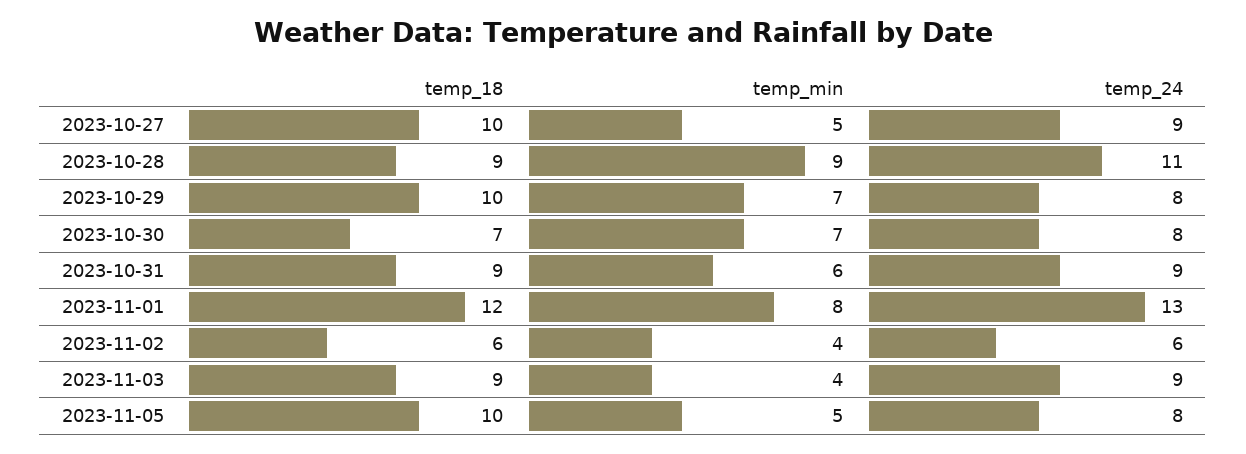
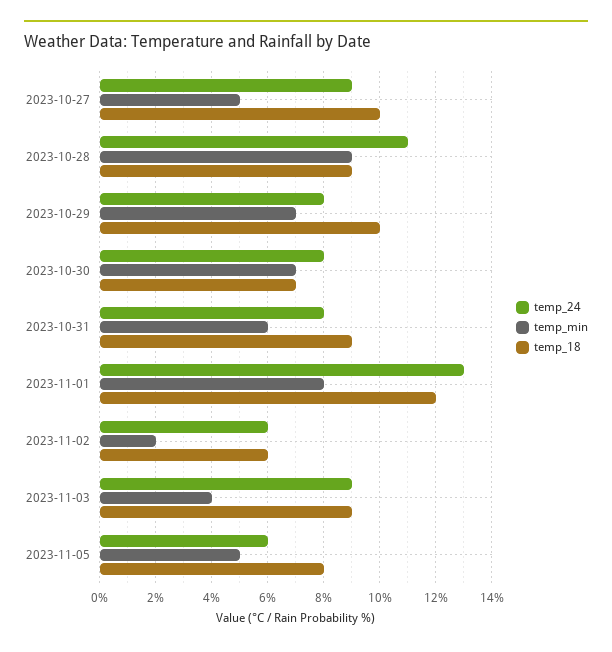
  {
    "temp_18": {
      "2023-10-27": 10,
      "2023-10-28": 9,
      "2023-10-29": 10,
      "2023-10-30": 7,
      "2023-10-31": 9,
      "2023-11-01": 12,
      "2023-11-02": 6,
      "2023-11-03": 9,
-     "2023-11-05": 10
+     "2023-11-05": 8
    },
    "temp_min": {
      "2023-10-27": 5,
      "2023-10-28": 9,
      "2023-10-29": 7,
      "2023-10-30": 7,
      "2023-10-31": 6,
      "2023-11-01": 8,
-     "2023-11-02": 4,
+     "2023-11-02": 2,
      "2023-11-03": 4,
      "2023-11-05": 5
    },
    "temp_24": {
      "2023-10-27": 9,
      "2023-10-28": 11,
      "2023-10-29": 8,
      "2023-10-30": 8,
-     "2023-10-31": 9,
+     "2023-10-31": 8,
      "2023-11-01": 13,
      "2023-11-02": 6,
      "2023-11-03": 9,
-     "2023-11-05": 8
+     "2023-11-05": 6
    }
  }

